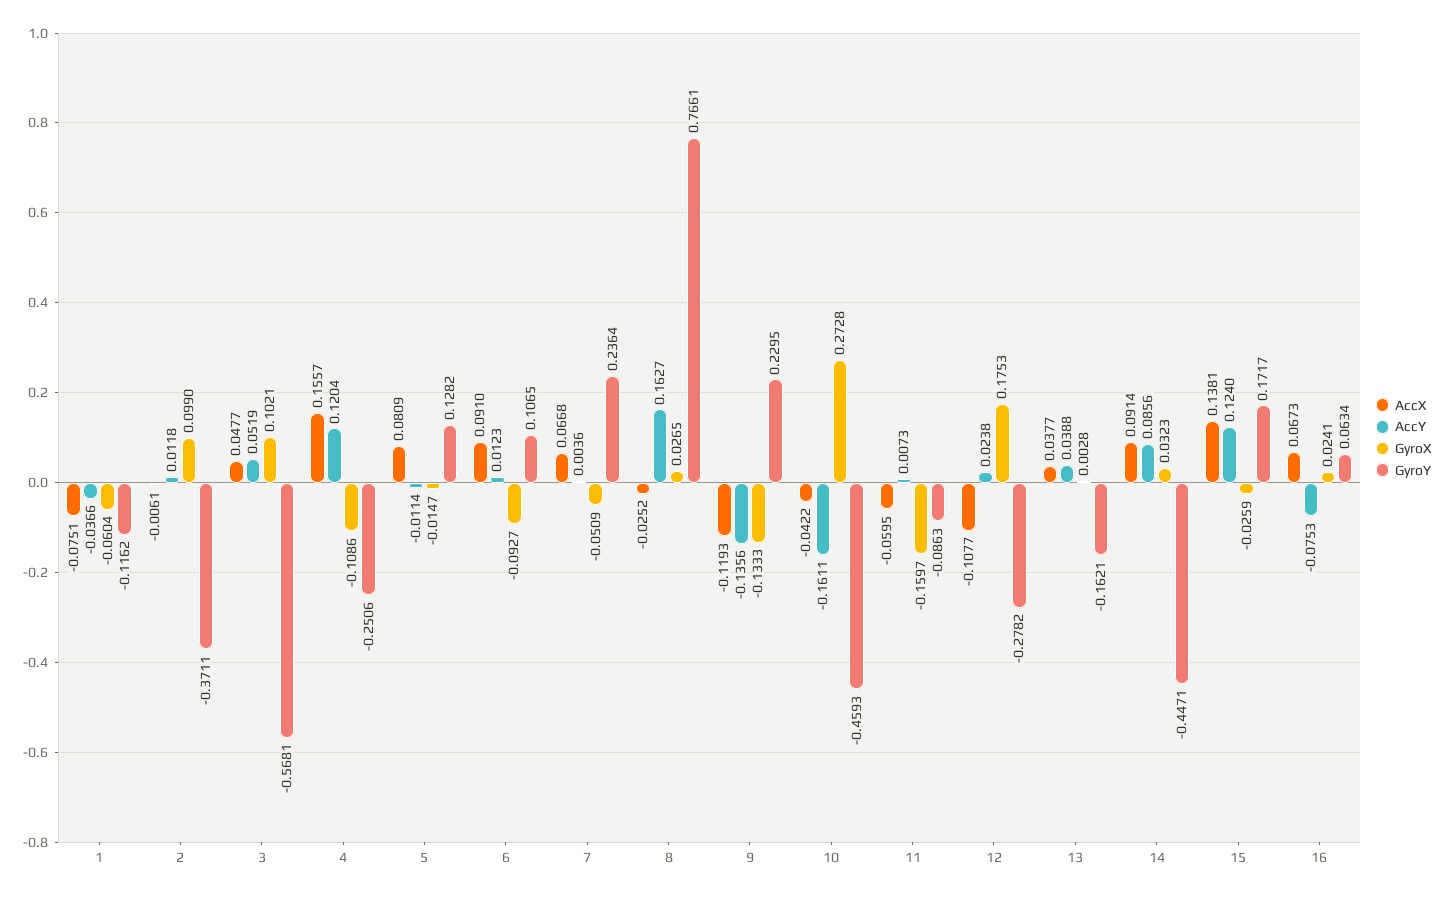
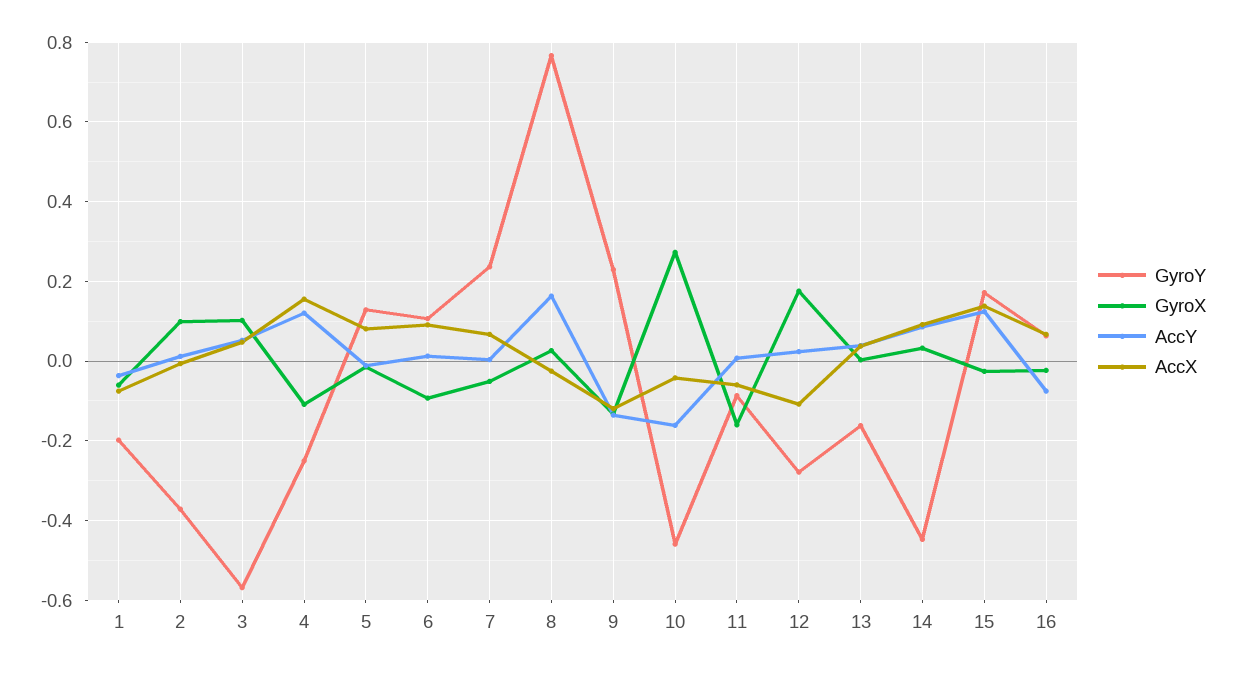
  {
    "AccX": {
      "1": -0.0751,
      "2": -0.0061,
      "3": 0.0477,
      "4": 0.1557,
      "5": 0.0809,
      "6": 0.091,
      "7": 0.0668,
      "8": -0.0252,
      "9": -0.1193,
      "10": -0.0422,
      "11": -0.0595,
      "12": -0.1077,
      "13": 0.0377,
      "14": 0.0914,
      "15": 0.1381,
      "16": 0.0673
    },
    "AccY": {
      "1": -0.0366,
      "2": 0.0118,
      "3": 0.0519,
      "4": 0.1204,
      "5": -0.0114,
      "6": 0.0123,
      "7": 0.0036,
      "8": 0.1627,
      "9": -0.1356,
      "10": -0.1611,
      "11": 0.0073,
      "12": 0.0238,
      "13": 0.0388,
      "14": 0.0856,
      "15": 0.124,
      "16": -0.0753
    },
    "GyroX": {
      "1": -0.0604,
      "2": 0.099,
      "3": 0.1021,
      "4": -0.1086,
      "5": -0.0147,
      "6": -0.0927,
      "7": -0.0509,
      "8": 0.0265,
      "9": -0.1333,
      "10": 0.2728,
      "11": -0.1597,
      "12": 0.1753,
      "13": 0.0028,
      "14": 0.0323,
      "15": -0.0259,
-     "16": 0.0241
+     "16": -0.02
    },
    "GyroY": {
-     "1": -0.1162,
+     "1": -0.2,
      "2": -0.3711,
      "3": -0.5681,
      "4": -0.2506,
      "5": 0.1282,
      "6": 0.1065,
      "7": 0.2364,
      "8": 0.7661,
      "9": 0.2295,
      "10": -0.4593,
      "11": -0.0863,
      "12": -0.2782,
      "13": -0.1621,
      "14": -0.4471,
      "15": 0.1717,
      "16": 0.0634
    }
  }

